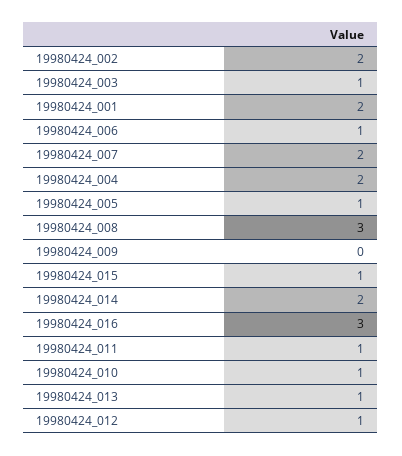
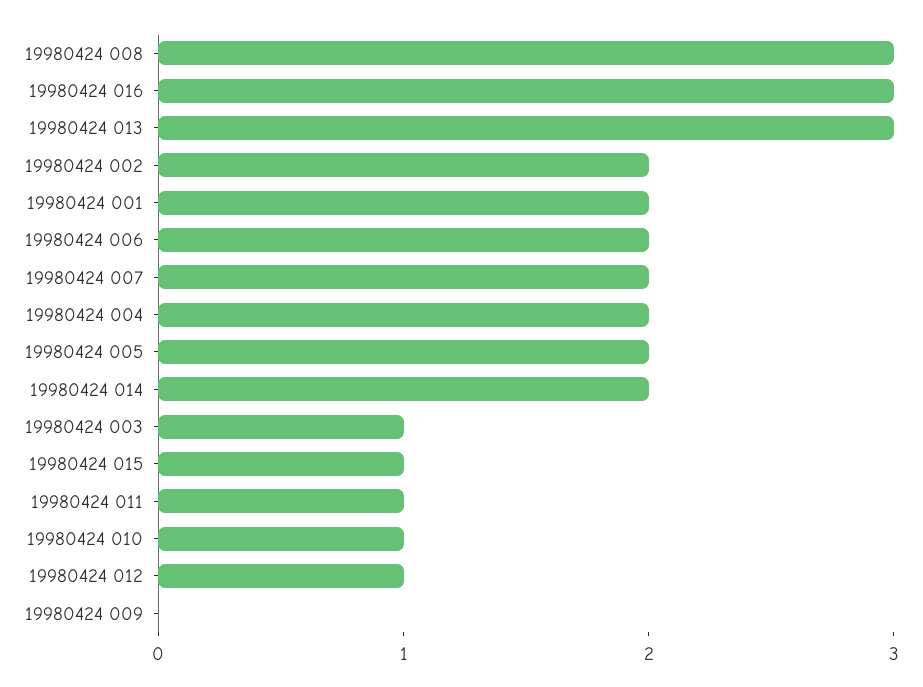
  {
    "19980424_002": 2,
    "19980424_003": 1,
    "19980424_001": 2,
-   "19980424_006": 1,
+   "19980424_006": 2,
    "19980424_007": 2,
    "19980424_004": 2,
-   "19980424_005": 1,
+   "19980424_005": 2,
    "19980424_008": 3,
    "19980424_009": 0,
    "19980424_015": 1,
    "19980424_014": 2,
    "19980424_016": 3,
    "19980424_011": 1,
    "19980424_010": 1,
-   "19980424_013": 1,
+   "19980424_013": 3,
    "19980424_012": 1
  }

